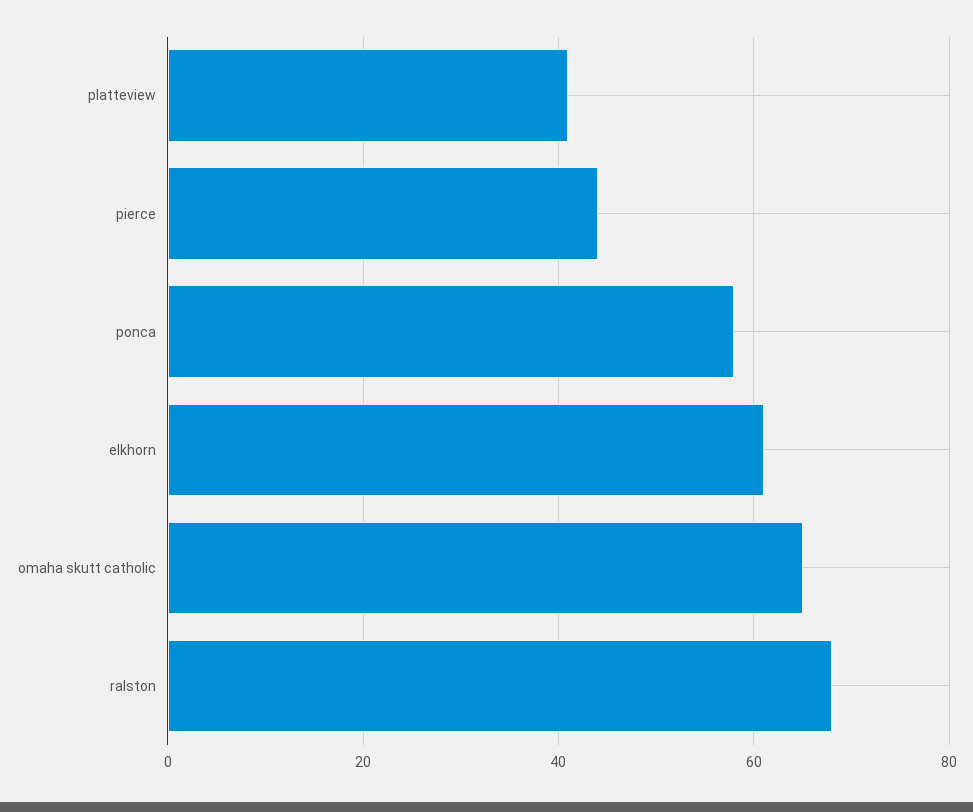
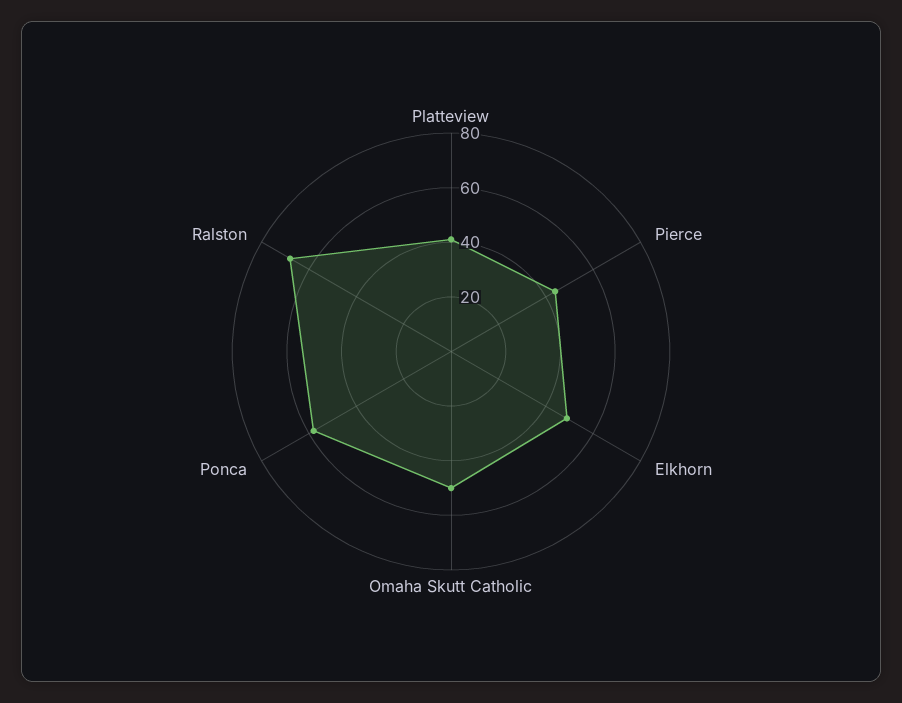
  {
    "platteview": 40,
    "pierce": 45,
    "ponca": 60,
-   "elkhorn": 60,
+   "elkhorn": 50,
-   "omaha skutt catholic": 65,
+   "omaha skutt catholic": 50,
    "ralston": 70
  }

